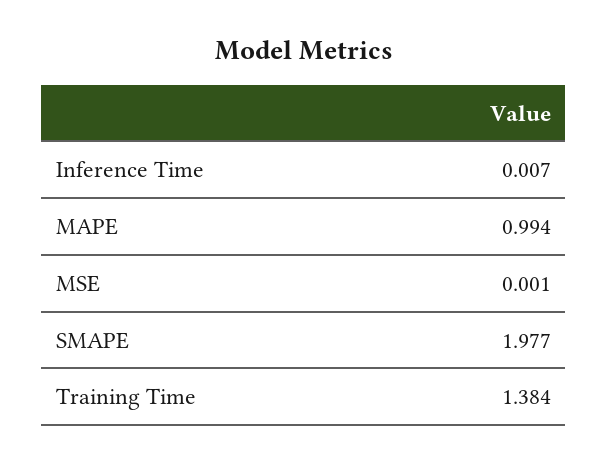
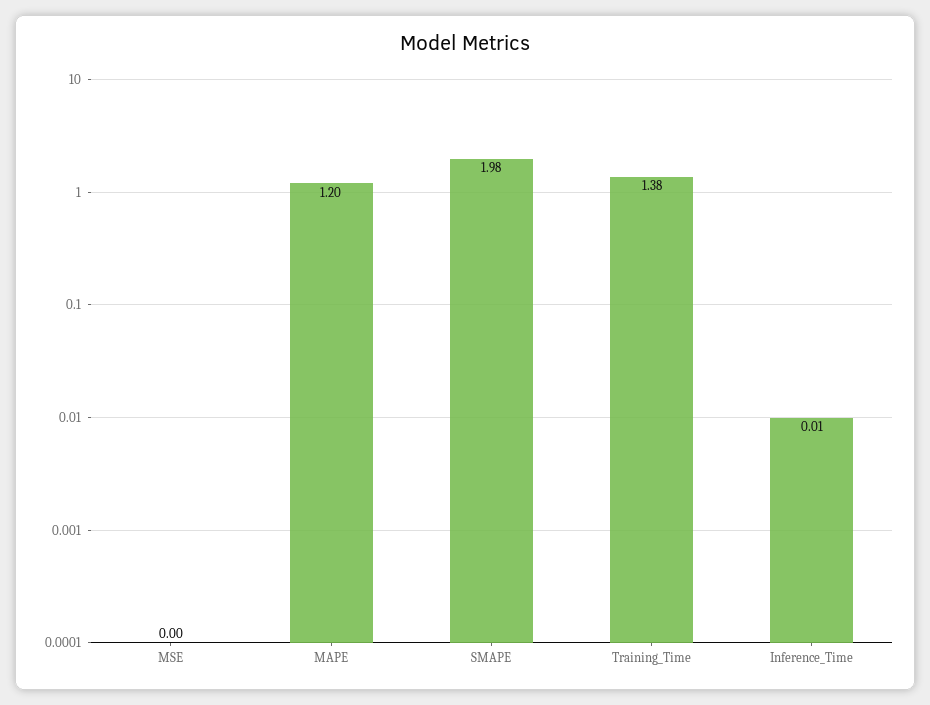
  {
    "Inference Time": 0.007,
-   "MAPE": 0.994,
+   "MAPE": 1.2,
    "MSE": 0.001,
    "SMAPE": 1.977,
    "Training Time": 1.384
  }

